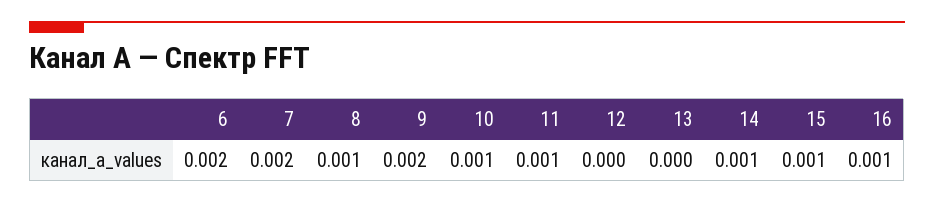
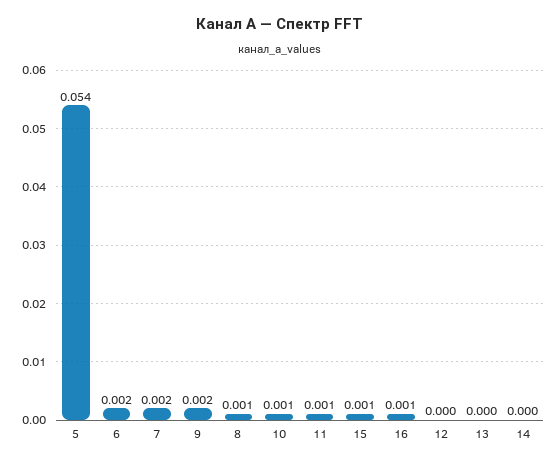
  {
    "6": 0.002,
    "7": 0.002,
    "8": 0.001,
    "9": 0.002,
    "10": 0.001,
    "11": 0.001,
    "12": 0,
    "13": 0,
-   "14": 0.001,
+   "14": 0,
    "15": 0.001,
-   "16": 0.001
+   "16": 0.001,
+   "5": 0.054
  }

